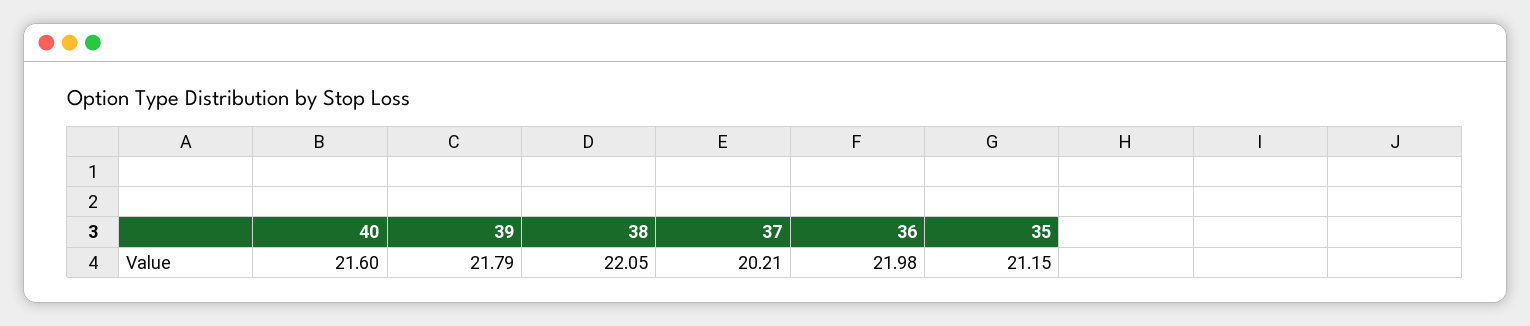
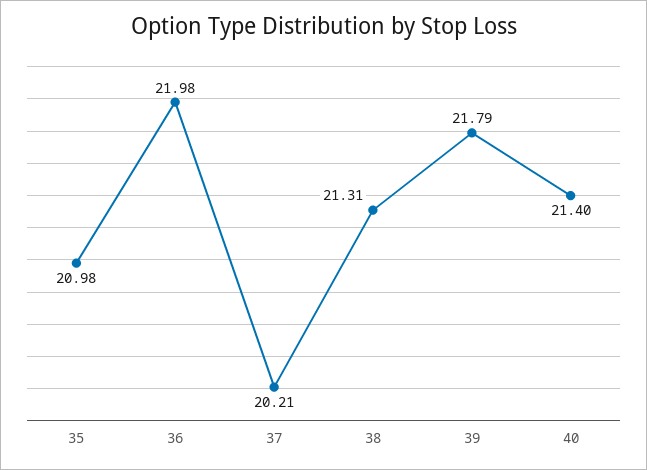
  {
-   "40": 21.6,
+   "40": 21.4,
    "39": 21.79,
-   "38": 22.05,
+   "38": 21.31,
    "37": 20.21,
    "36": 21.98,
-   "35": 21.15
+   "35": 20.98
  }

